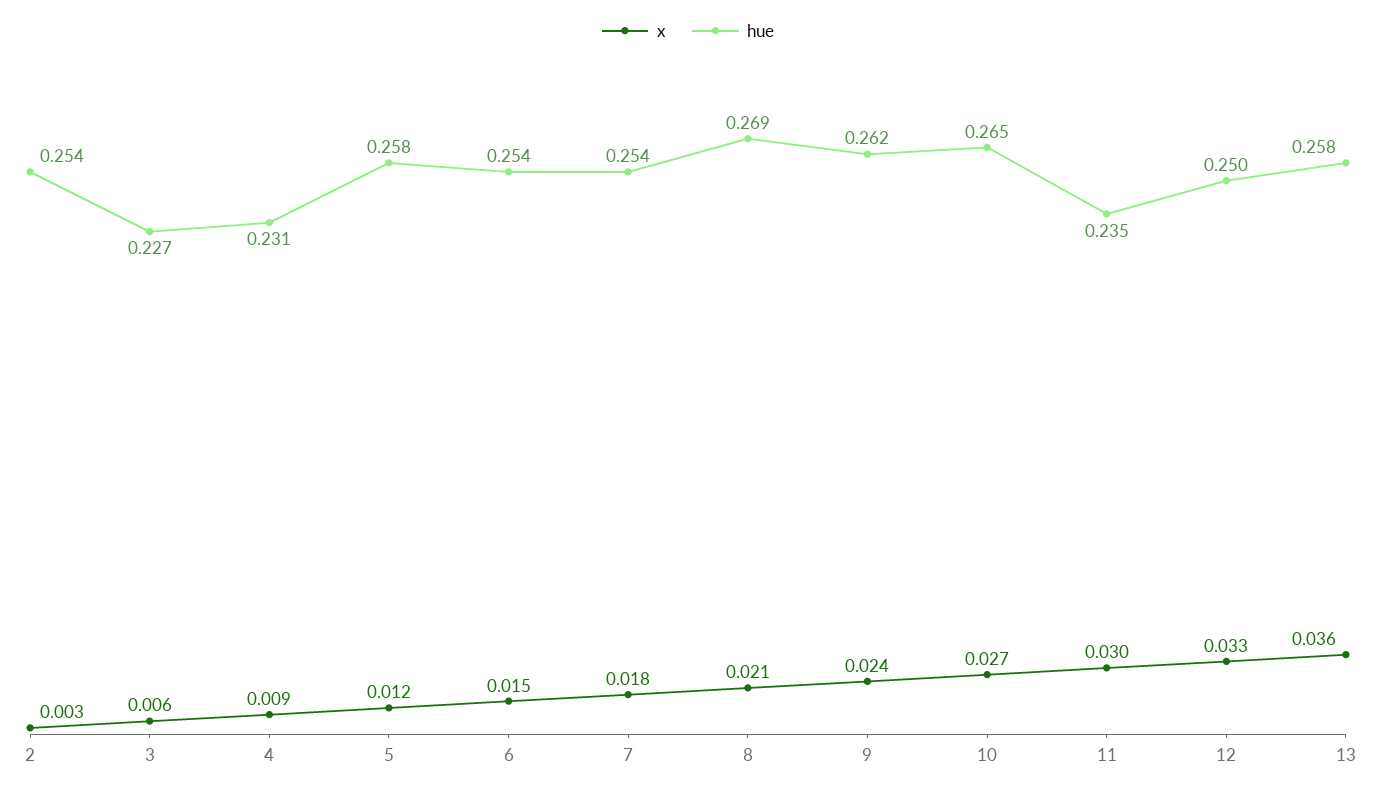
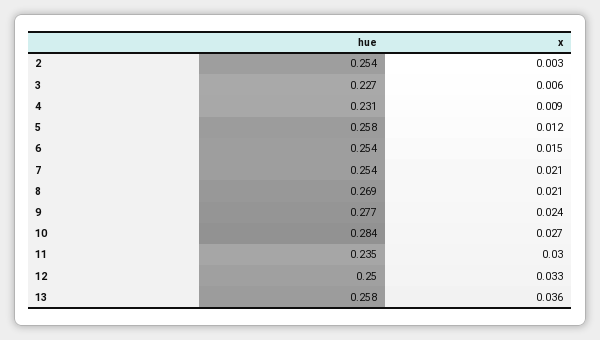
  {
    "x": {
      "2": 0.003,
      "3": 0.006,
      "4": 0.009,
      "5": 0.012,
      "6": 0.015,
-     "7": 0.018,
+     "7": 0.021,
      "8": 0.021,
      "9": 0.024,
      "10": 0.027,
      "11": 0.03,
      "12": 0.033,
      "13": 0.036
    },
    "hue": {
      "2": 0.254,
      "3": 0.227,
      "4": 0.231,
      "5": 0.258,
      "6": 0.254,
      "7": 0.254,
      "8": 0.269,
-     "9": 0.262,
+     "9": 0.277,
-     "10": 0.265,
+     "10": 0.284,
      "11": 0.235,
      "12": 0.25,
      "13": 0.258
    }
  }

